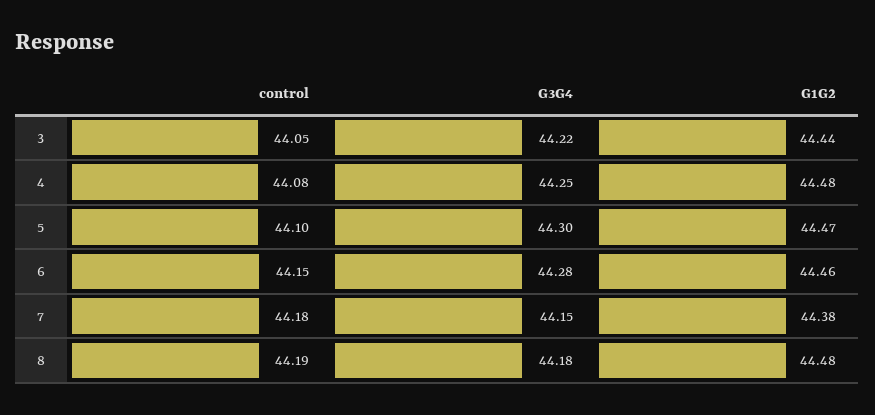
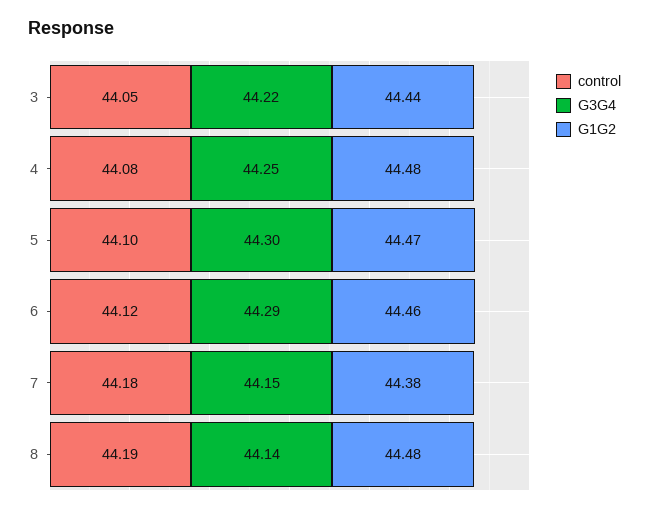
  {
    "control": {
      "3": 44.05,
      "4": 44.08,
      "5": 44.1,
-     "6": 44.15,
+     "6": 44.12,
      "7": 44.18,
      "8": 44.19
    },
    "G3G4": {
      "3": 44.22,
      "4": 44.25,
      "5": 44.3,
-     "6": 44.28,
+     "6": 44.29,
      "7": 44.15,
-     "8": 44.18
+     "8": 44.14
    },
    "G1G2": {
      "3": 44.44,
      "4": 44.48,
      "5": 44.47,
      "6": 44.46,
      "7": 44.38,
      "8": 44.48
    }
  }

